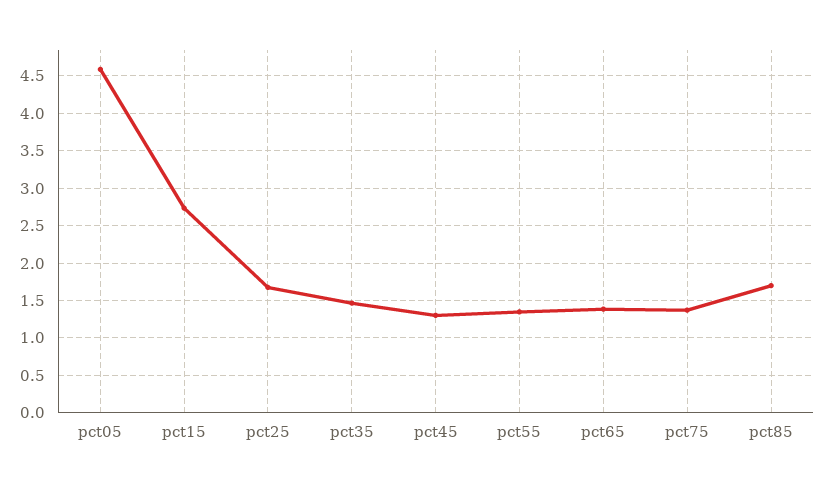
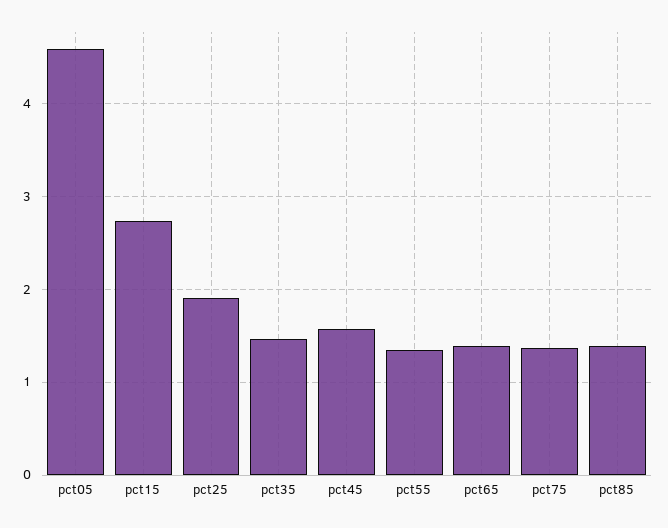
  {
    "pct05": 4.6,
    "pct15": 2.7,
-   "pct25": 1.7,
+   "pct25": 1.9,
    "pct35": 1.5,
-   "pct45": 1.3,
+   "pct45": 1.6,
    "pct55": 1.3,
    "pct65": 1.4,
    "pct75": 1.4,
-   "pct85": 1.7
+   "pct85": 1.4
  }

